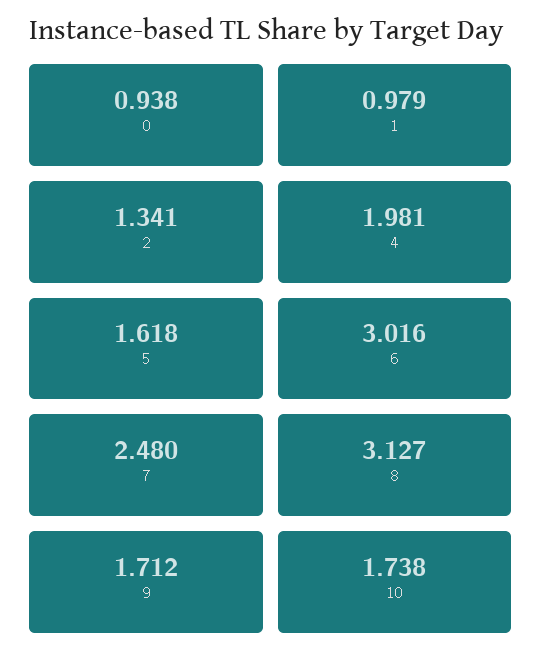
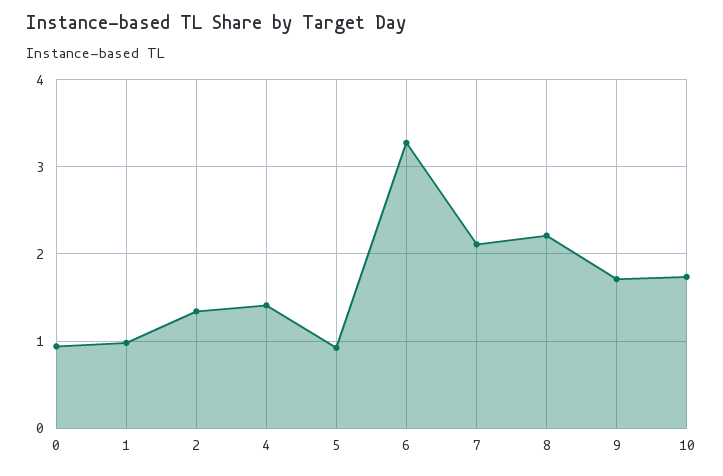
  {
    "0": 0.938,
    "1": 0.979,
    "2": 1.341,
-   "4": 1.981,
+   "4": 1.4,
-   "5": 1.618,
+   "5": 0.9,
-   "6": 3.016,
+   "6": 3.3,
-   "7": 2.48,
+   "7": 2.1,
-   "8": 3.127,
+   "8": 2.2,
    "9": 1.712,
    "10": 1.738
  }

